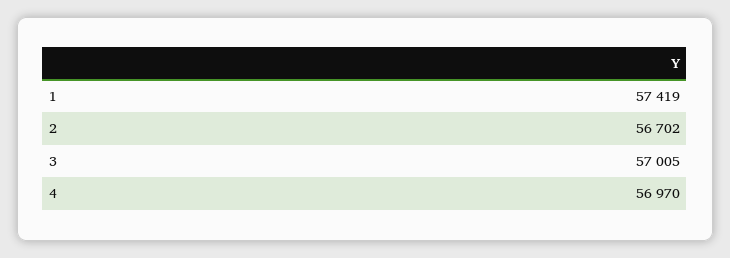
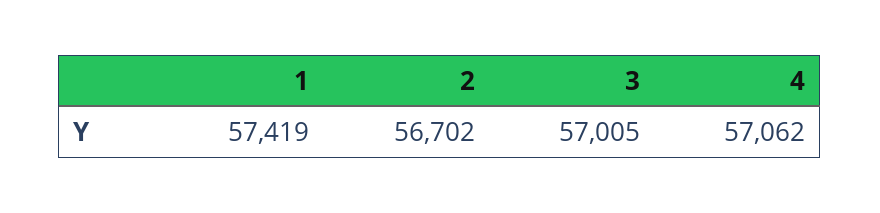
  {
    "1": 57419,
    "2": 56702,
    "3": 57005,
-   "4": 56970
+   "4": 57062
  }

